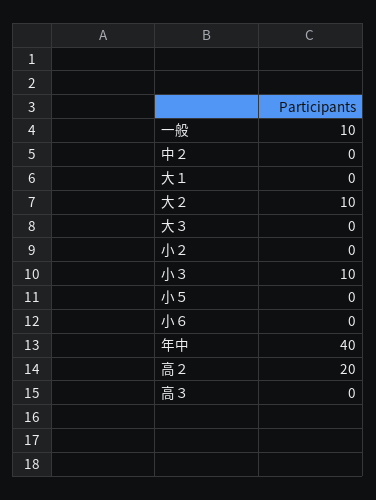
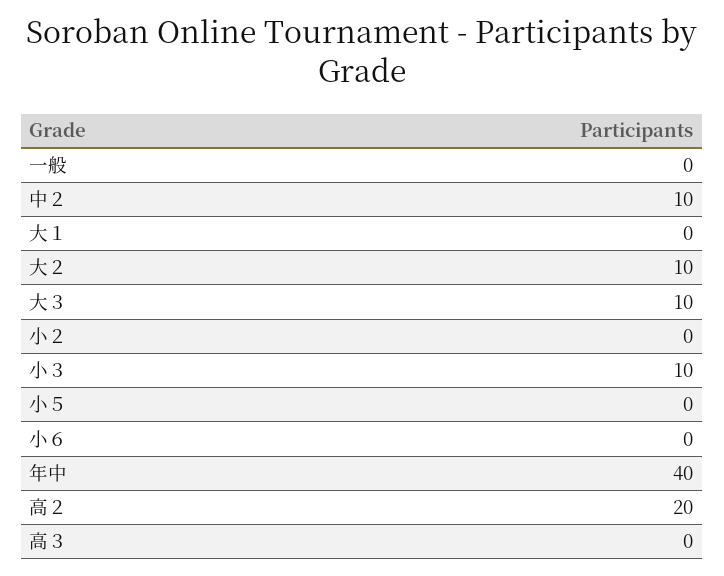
  {
-   "一般": 10,
+   "一般": 0,
-   "中２": 0,
+   "中２": 10,
    "大１": 0,
    "大２": 10,
-   "大３": 0,
+   "大３": 10,
    "小２": 0,
    "小３": 10,
    "小５": 0,
    "小６": 0,
    "年中": 40,
    "高２": 20,
    "高３": 0
  }

